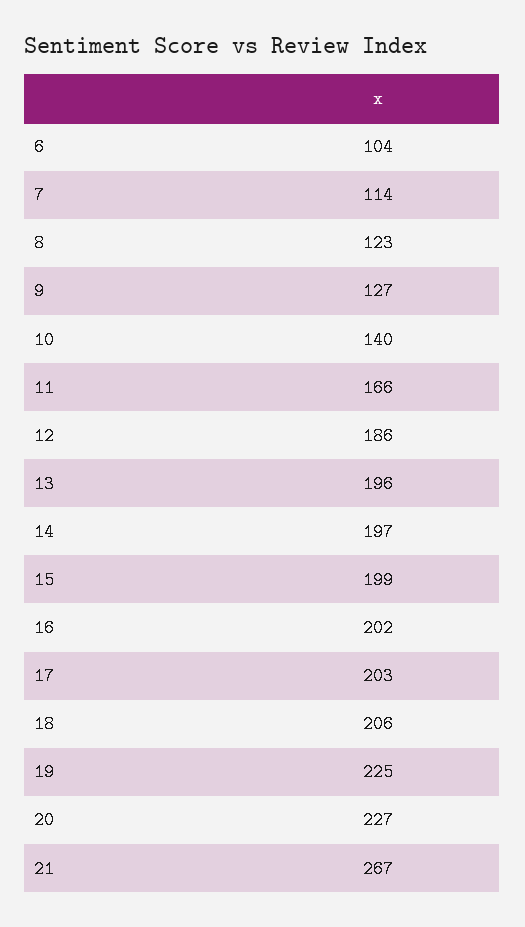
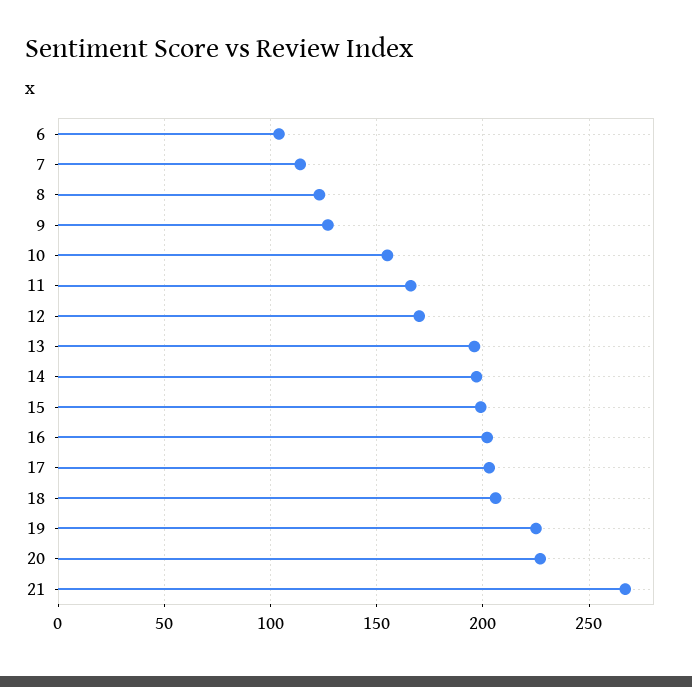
  {
    "6": 104,
    "7": 114,
    "8": 123,
    "9": 127,
-   "10": 140,
+   "10": 155,
    "11": 166,
-   "12": 186,
+   "12": 170,
    "13": 196,
    "14": 197,
    "15": 199,
    "16": 202,
    "17": 203,
    "18": 206,
    "19": 225,
    "20": 227,
    "21": 267
  }

